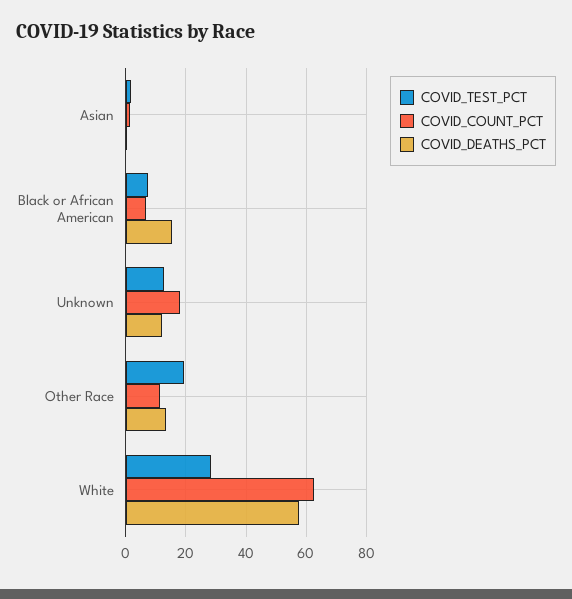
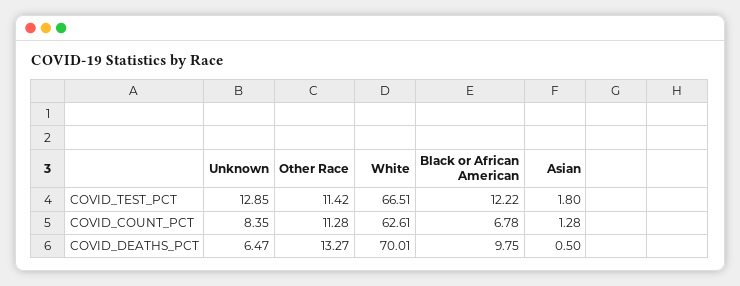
  {
    "COVID_TEST_PCT": {
      "Asian": 1.8,
-     "Black or African American": 8,
+     "Black or African American": 12.22,
      "Unknown": 12.85,
-     "Other Race": 20,
+     "Other Race": 11.42,
-     "White": 28
+     "White": 66.51
    },
    "COVID_COUNT_PCT": {
      "Asian": 1.28,
      "Black or African American": 6.78,
-     "Unknown": 18,
+     "Unknown": 8.35,
      "Other Race": 11.28,
      "White": 62.61
    },
    "COVID_DEATHS_PCT": {
      "Asian": 0.5,
-     "Black or African American": 16,
+     "Black or African American": 9.75,
-     "Unknown": 12,
+     "Unknown": 6.47,
      "Other Race": 13.27,
-     "White": 58
+     "White": 70.01
    }
  }

